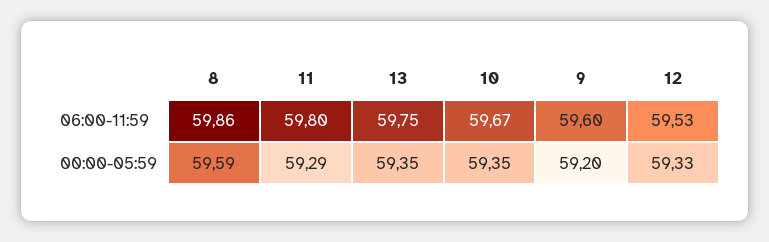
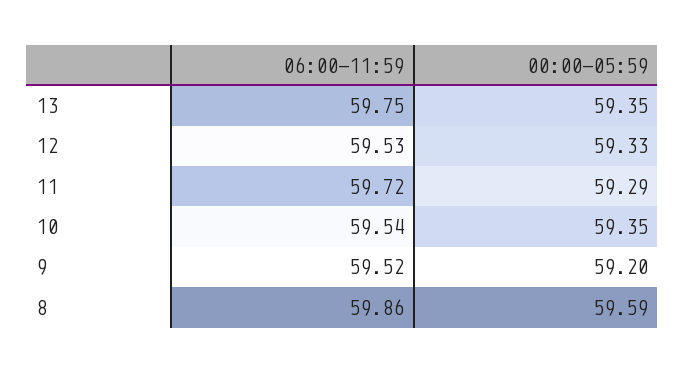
  {
    "8": {
      "06:00-11:59": 59.86,
      "00:00-05:59": 59.59
    },
    "11": {
-     "06:00-11:59": 59.8,
+     "06:00-11:59": 59.72,
      "00:00-05:59": 59.29
    },
    "13": {
      "06:00-11:59": 59.75,
      "00:00-05:59": 59.35
    },
    "10": {
-     "06:00-11:59": 59.67,
+     "06:00-11:59": 59.54,
      "00:00-05:59": 59.35
    },
    "9": {
-     "06:00-11:59": 59.6,
+     "06:00-11:59": 59.52,
      "00:00-05:59": 59.2
    },
    "12": {
      "06:00-11:59": 59.53,
      "00:00-05:59": 59.33
    }
  }

